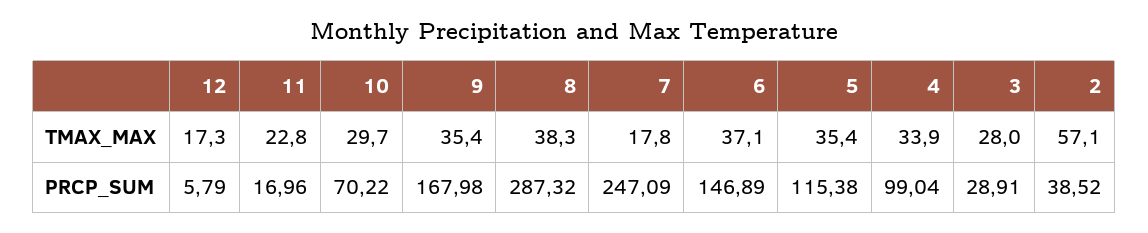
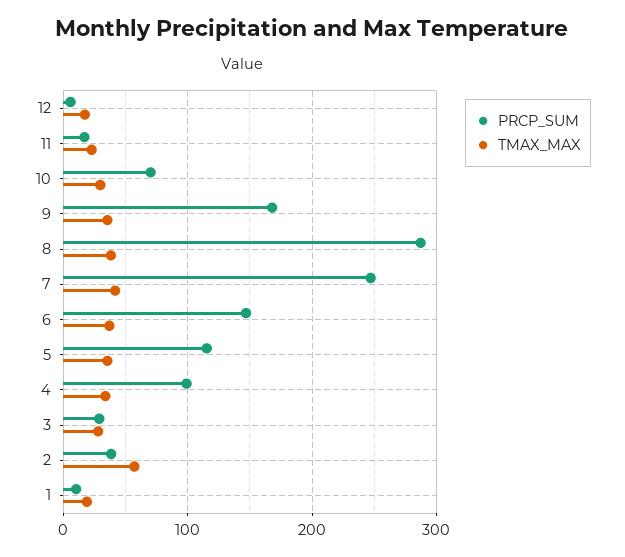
  {
    "TMAX_MAX": {
      "12": 17.3,
      "11": 22.8,
      "10": 29.7,
      "9": 35.4,
      "8": 38.3,
-     "7": 17.8,
+     "7": 40,
      "6": 37.1,
      "5": 35.4,
      "4": 33.9,
      "3": 28,
-     "2": 57.1
+     "2": 57.1,
+     "1": 20
    },
    "PRCP_SUM": {
      "12": 5.79,
      "11": 16.96,
      "10": 70.22,
      "9": 167.98,
      "8": 287.32,
      "7": 247.09,
      "6": 146.89,
      "5": 115.38,
      "4": 99.04,
      "3": 28.91,
-     "2": 38.52
+     "2": 38.52,
+     "1": 10
    }
  }

